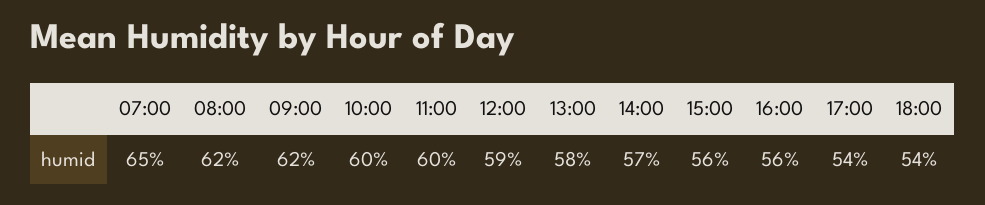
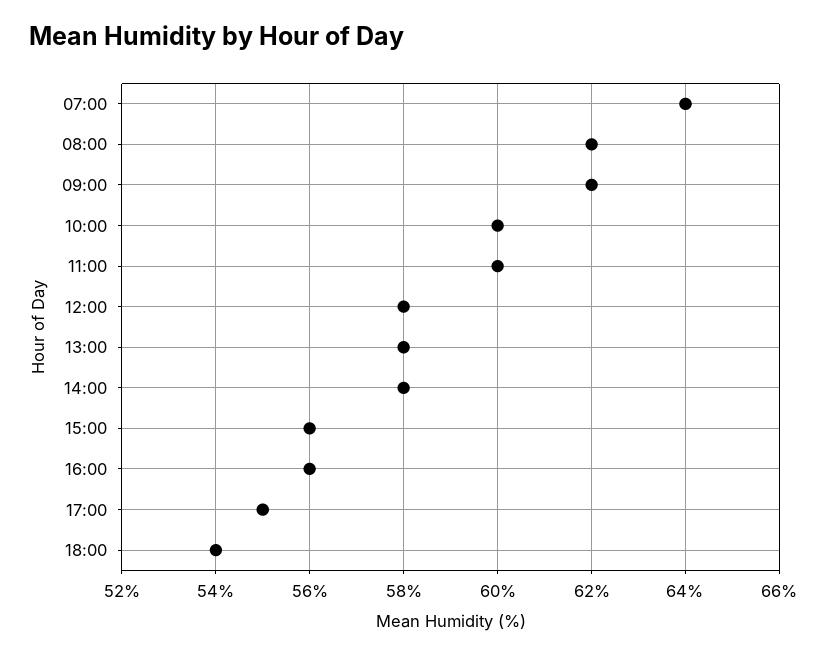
  {
-   "07:00": 65,
+   "07:00": 64,
    "08:00": 62,
    "09:00": 62,
    "10:00": 60,
    "11:00": 60,
-   "12:00": 59,
+   "12:00": 58,
    "13:00": 58,
-   "14:00": 57,
+   "14:00": 58,
    "15:00": 56,
    "16:00": 56,
-   "17:00": 54,
+   "17:00": 55,
    "18:00": 54
  }

